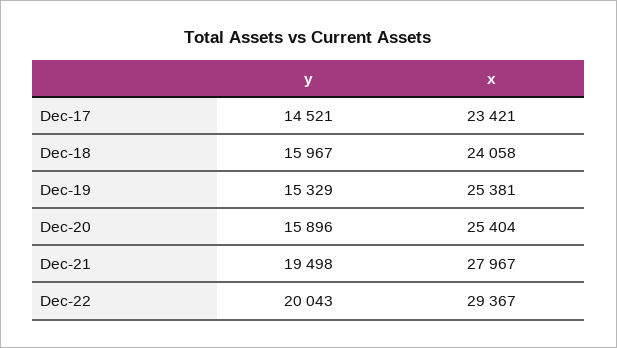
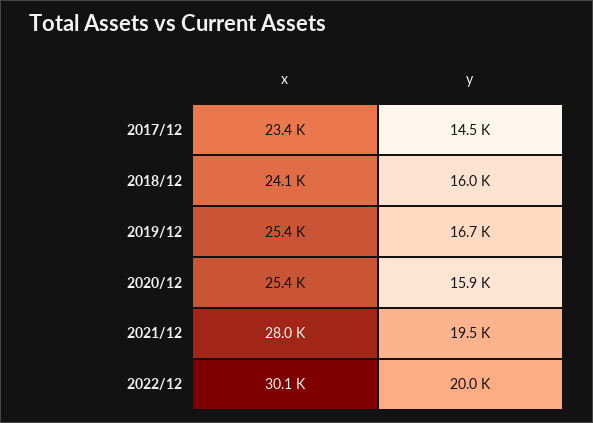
  {
    "y": {
      "Dec-17": 14521,
      "Dec-18": 15967,
-     "Dec-19": 15329,
+     "Dec-19": 16700,
      "Dec-20": 15896,
      "Dec-21": 19498,
      "Dec-22": 20043
    },
    "x": {
      "Dec-17": 23421,
      "Dec-18": 24058,
      "Dec-19": 25381,
      "Dec-20": 25404,
      "Dec-21": 27967,
-     "Dec-22": 29367
+     "Dec-22": 30100
    }
  }

